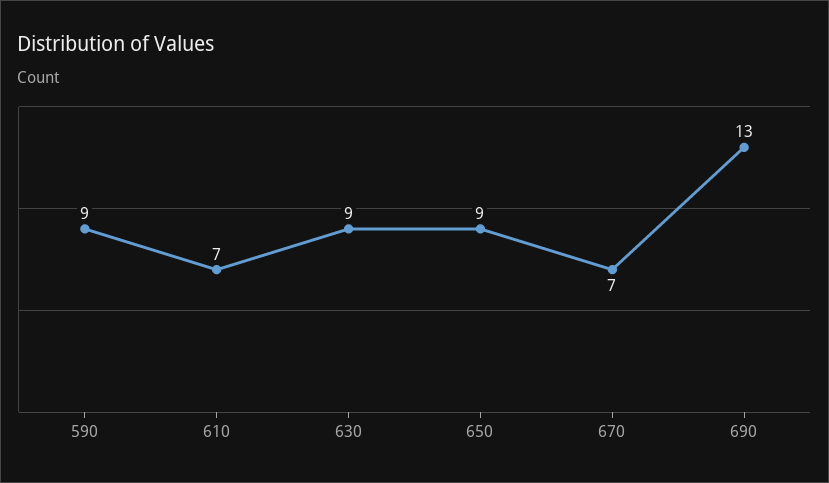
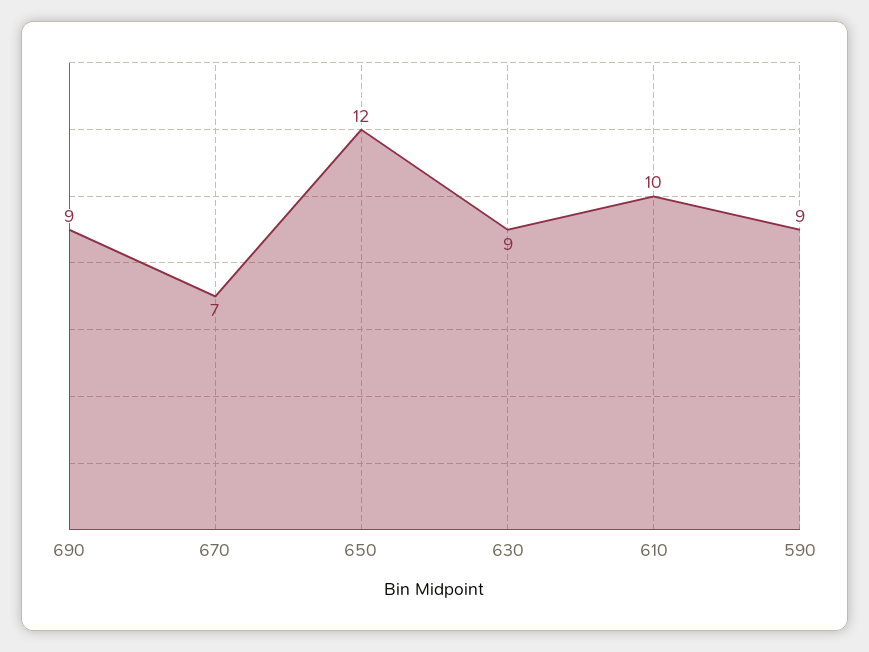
  {
    "590": 9,
-   "610": 7,
+   "610": 10,
    "630": 9,
-   "650": 9,
+   "650": 12,
    "670": 7,
-   "690": 13
+   "690": 9
  }

